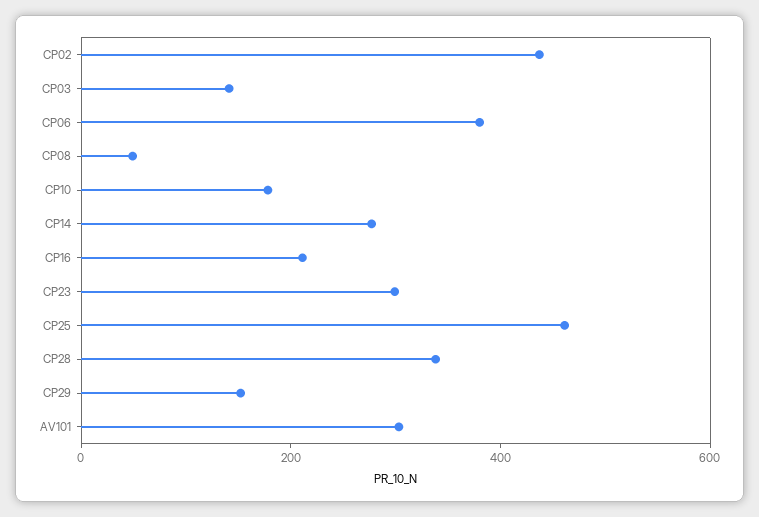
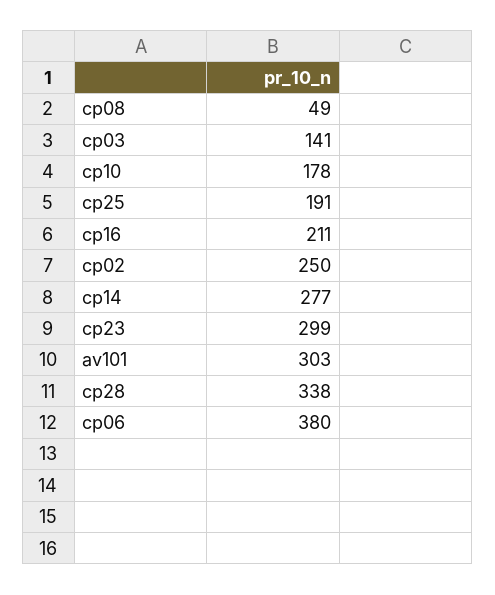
  {
-   "CP02": 450,
+   "CP02": 250,
    "CP03": 141,
    "CP06": 380,
    "CP08": 49,
    "CP10": 178,
    "CP14": 277,
    "CP16": 211,
    "CP23": 299,
-   "CP25": 450,
+   "CP25": 191,
    "CP28": 338,
-   "CP29": 150,
    "AV101": 303
  }

